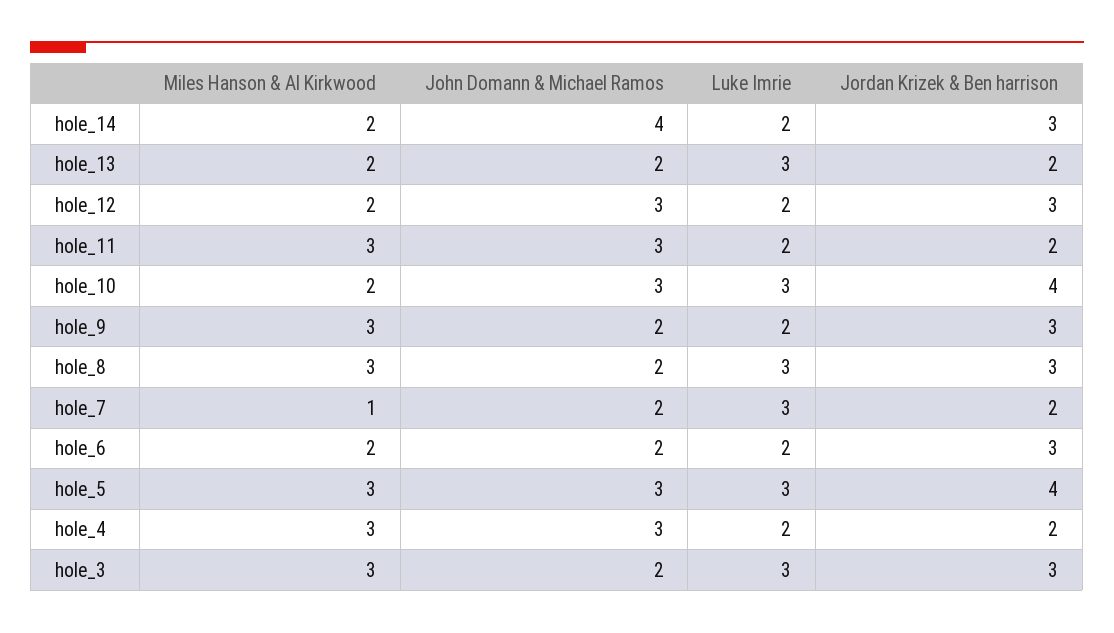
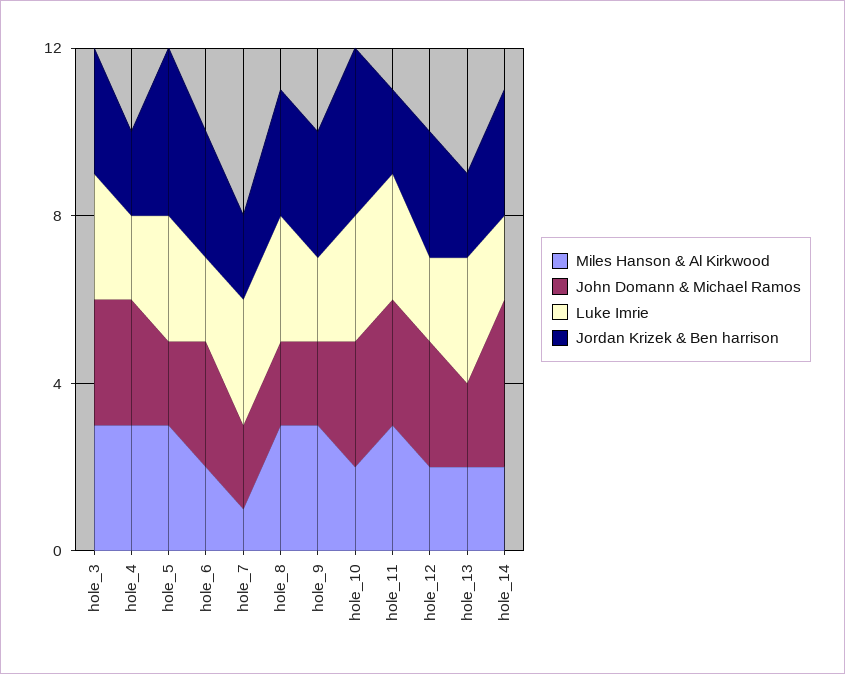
  {
    "Miles Hanson & Al Kirkwood": {
      "hole_14": 2,
      "hole_13": 2,
      "hole_12": 2,
      "hole_11": 3,
      "hole_10": 2,
      "hole_9": 3,
      "hole_8": 3,
      "hole_7": 1,
      "hole_6": 2,
      "hole_5": 3,
      "hole_4": 3,
      "hole_3": 3
    },
    "John Domann & Michael Ramos": {
      "hole_14": 4,
      "hole_13": 2,
      "hole_12": 3,
      "hole_11": 3,
      "hole_10": 3,
      "hole_9": 2,
      "hole_8": 2,
      "hole_7": 2,
-     "hole_6": 2,
+     "hole_6": 3,
-     "hole_5": 3,
+     "hole_5": 2,
      "hole_4": 3,
-     "hole_3": 2
+     "hole_3": 3
    },
    "Luke Imrie": {
      "hole_14": 2,
      "hole_13": 3,
      "hole_12": 2,
-     "hole_11": 2,
+     "hole_11": 3,
      "hole_10": 3,
      "hole_9": 2,
      "hole_8": 3,
      "hole_7": 3,
      "hole_6": 2,
      "hole_5": 3,
      "hole_4": 2,
      "hole_3": 3
    },
    "Jordan Krizek & Ben harrison": {
      "hole_14": 3,
      "hole_13": 2,
      "hole_12": 3,
      "hole_11": 2,
      "hole_10": 4,
      "hole_9": 3,
      "hole_8": 3,
      "hole_7": 2,
      "hole_6": 3,
      "hole_5": 4,
      "hole_4": 2,
      "hole_3": 3
    }
  }

